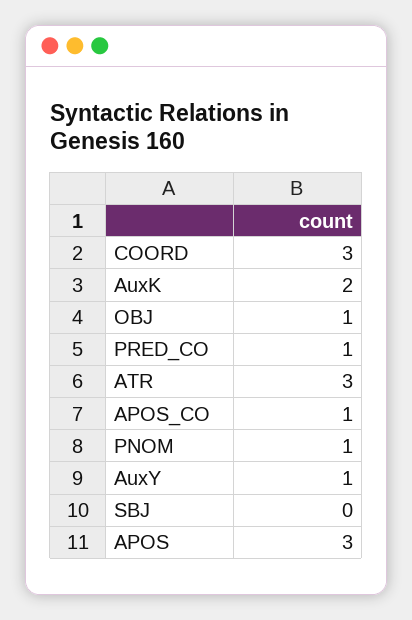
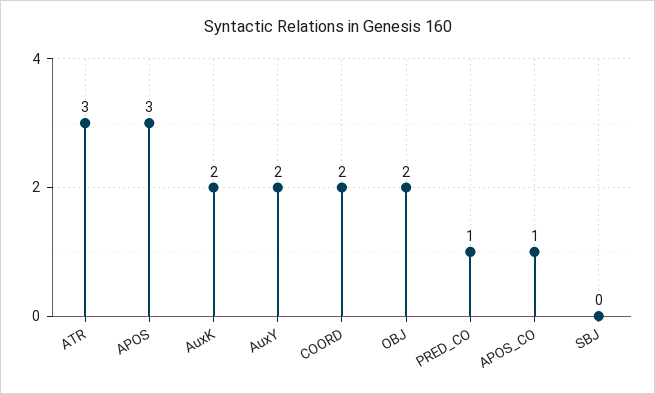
  {
-   "COORD": 3,
+   "COORD": 2,
    "AuxK": 2,
-   "OBJ": 1,
+   "OBJ": 2,
    "PRED_CO": 1,
    "ATR": 3,
    "APOS_CO": 1,
-   "PNOM": 1,
-   "AuxY": 1,
+   "AuxY": 2,
    "SBJ": 0,
    "APOS": 3
  }

